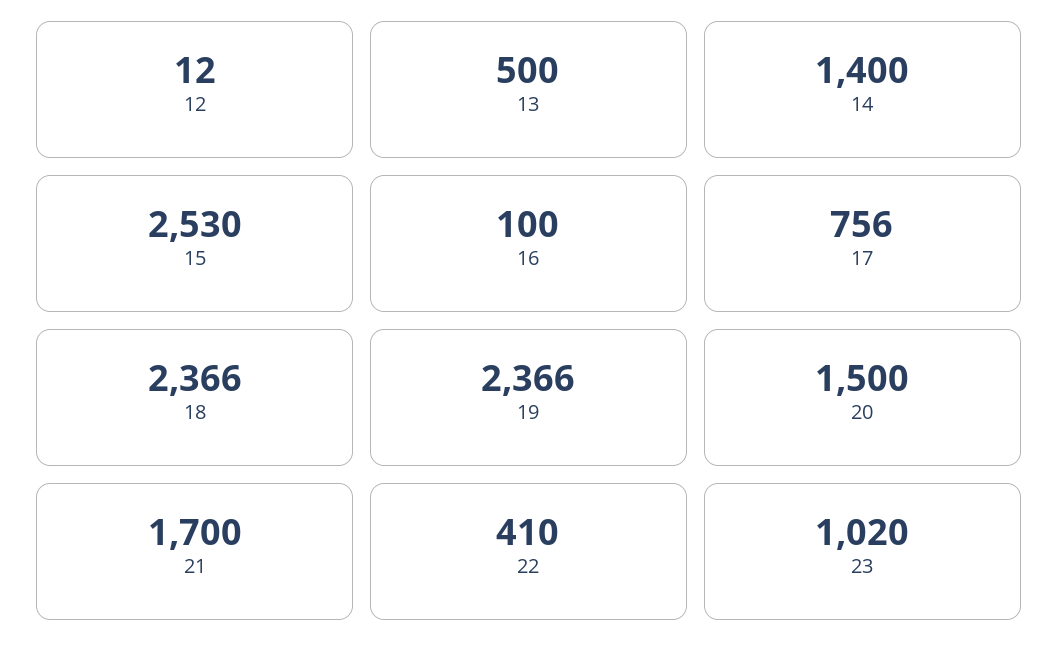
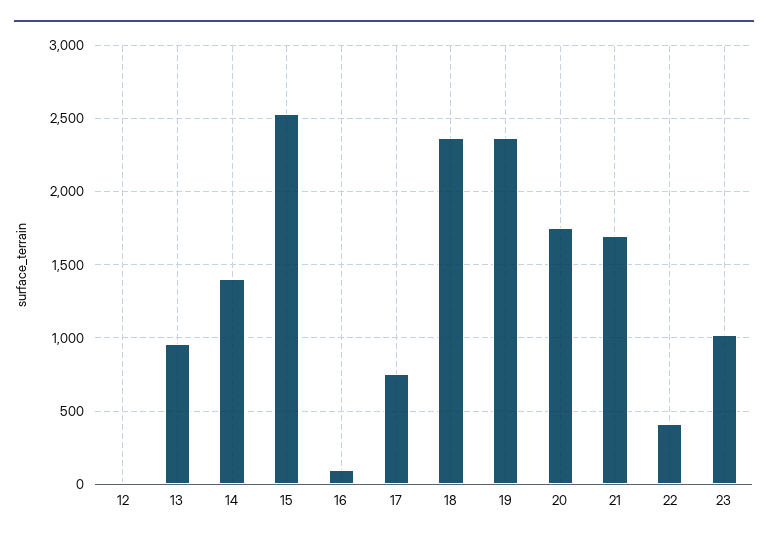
  {
    "12": 12,
-   "13": 500,
+   "13": 950,
    "14": 1400,
    "15": 2530,
    "16": 100,
    "17": 756,
    "18": 2366,
    "19": 2366,
-   "20": 1500,
+   "20": 1750,
    "21": 1700,
    "22": 410,
    "23": 1020
  }

